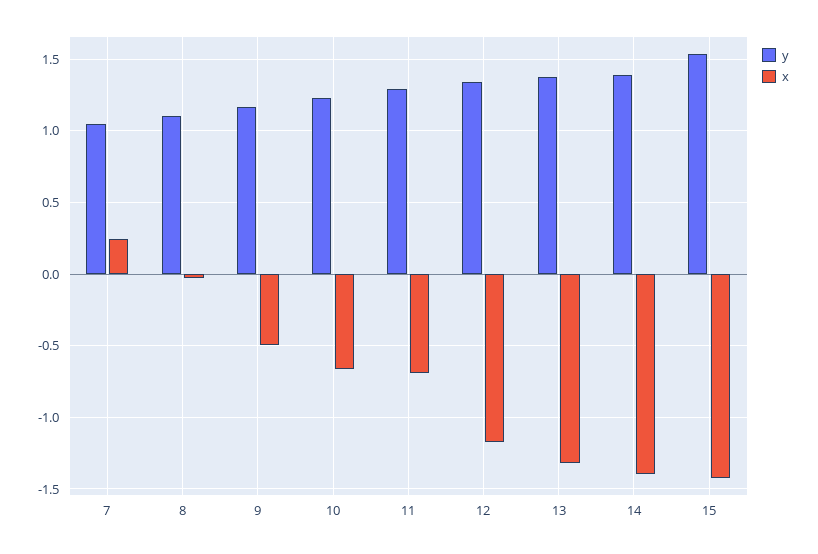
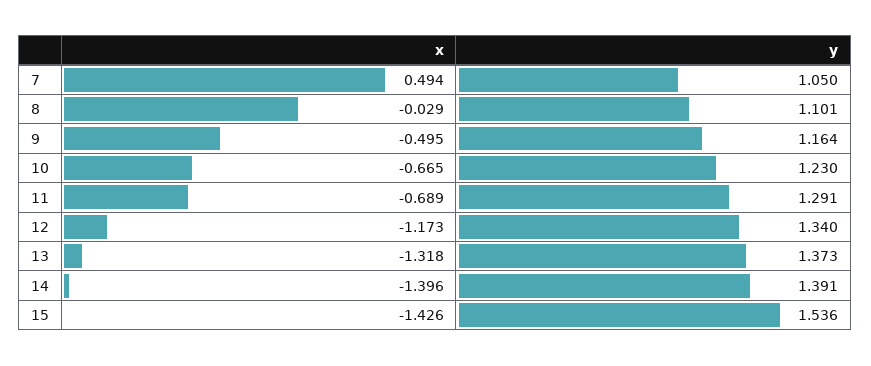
  {
    "y": {
      "7": 1.05,
      "8": 1.101,
      "9": 1.164,
      "10": 1.23,
      "11": 1.291,
      "12": 1.34,
      "13": 1.373,
      "14": 1.391,
      "15": 1.536
    },
    "x": {
-     "7": 0.25,
+     "7": 0.494,
      "8": -0.029,
      "9": -0.495,
      "10": -0.665,
      "11": -0.689,
      "12": -1.173,
      "13": -1.318,
      "14": -1.396,
      "15": -1.426
    }
  }

